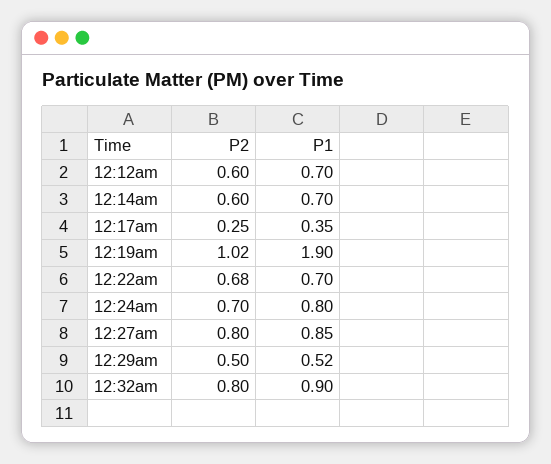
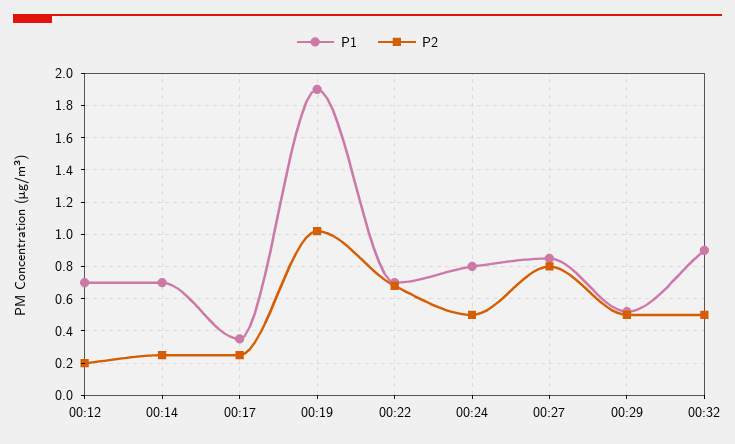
  {
    "P2": {
-     "12:12am": 0.6,
+     "12:12am": 0.2,
-     "12:14am": 0.6,
+     "12:14am": 0.25,
      "12:17am": 0.25,
      "12:19am": 1.02,
      "12:22am": 0.68,
-     "12:24am": 0.7,
+     "12:24am": 0.5,
      "12:27am": 0.8,
      "12:29am": 0.5,
-     "12:32am": 0.8
+     "12:32am": 0.5
    },
    "P1": {
      "12:12am": 0.7,
      "12:14am": 0.7,
      "12:17am": 0.35,
      "12:19am": 1.9,
      "12:22am": 0.7,
      "12:24am": 0.8,
      "12:27am": 0.85,
      "12:29am": 0.52,
      "12:32am": 0.9
    }
  }

